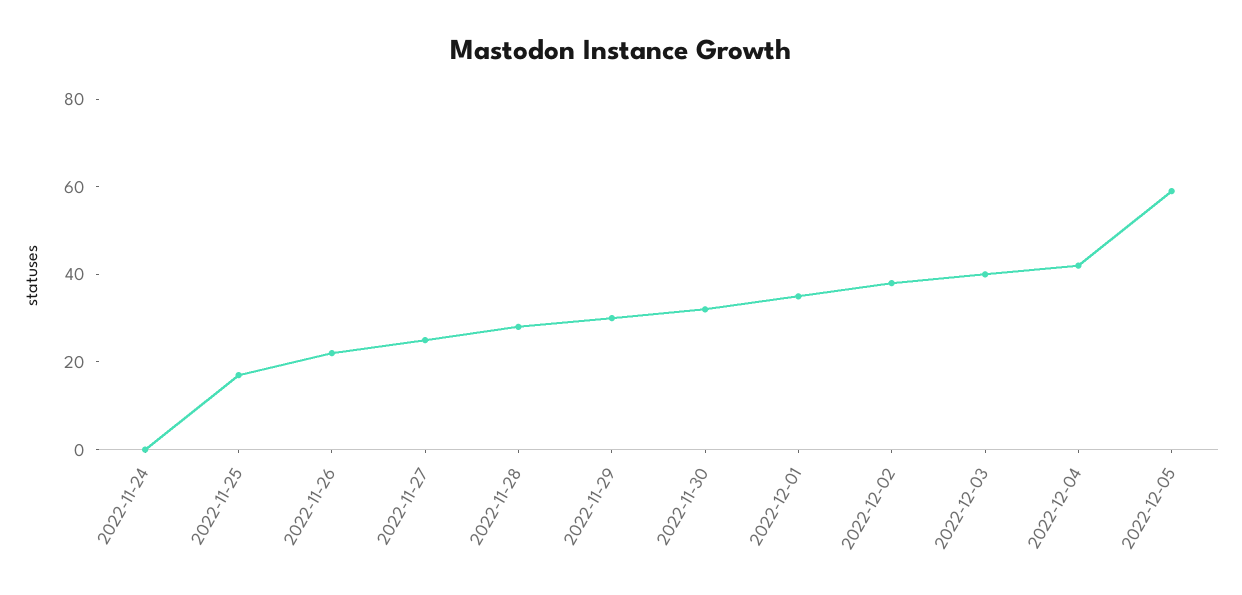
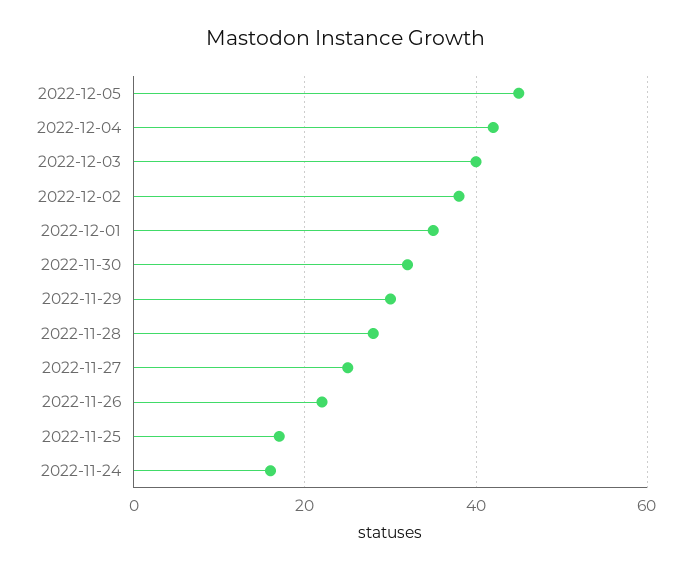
  {
-   "2022-11-24": 0,
+   "2022-11-24": 15,
    "2022-11-25": 15,
    "2022-11-26": 20,
    "2022-11-27": 25,
    "2022-11-28": 30,
    "2022-11-29": 30,
    "2022-11-30": 30,
    "2022-12-01": 35,
    "2022-12-02": 40,
    "2022-12-03": 40,
    "2022-12-04": 40,
-   "2022-12-05": 60
+   "2022-12-05": 45
  }

